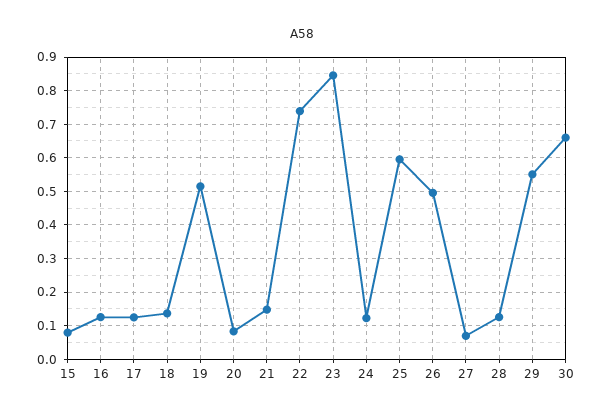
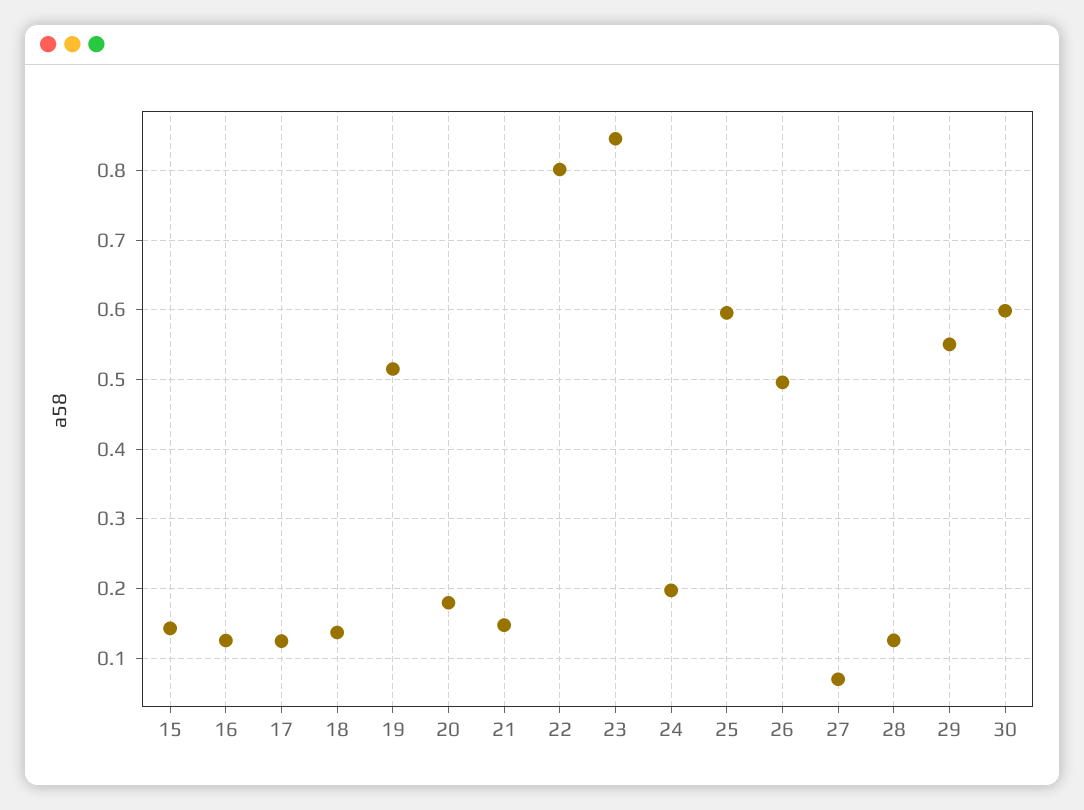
  {
-   "15": 0.08,
+   "15": 0.14,
    "16": 0.13,
    "17": 0.12,
    "18": 0.14,
    "19": 0.51,
-   "20": 0.08,
+   "20": 0.18,
    "21": 0.15,
-   "22": 0.74,
+   "22": 0.8,
    "23": 0.85,
-   "24": 0.12,
+   "24": 0.2,
    "25": 0.6,
    "26": 0.5,
    "27": 0.07,
    "28": 0.13,
    "29": 0.55,
-   "30": 0.66
+   "30": 0.6
  }

